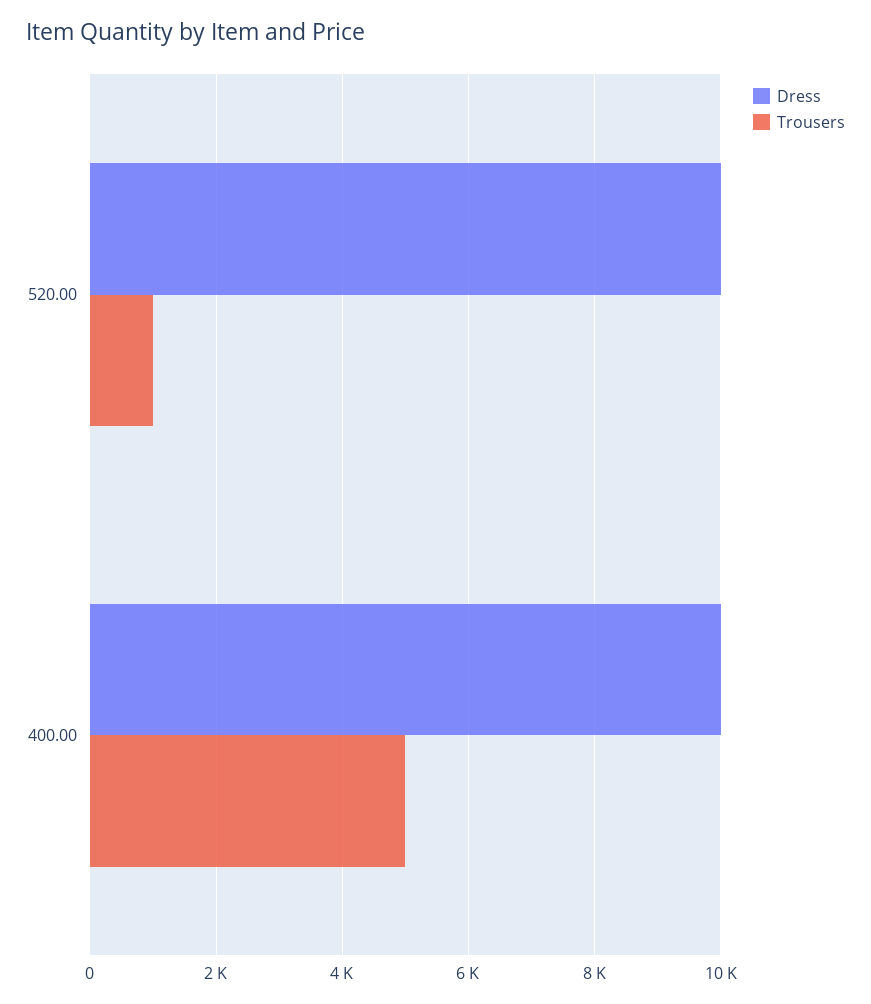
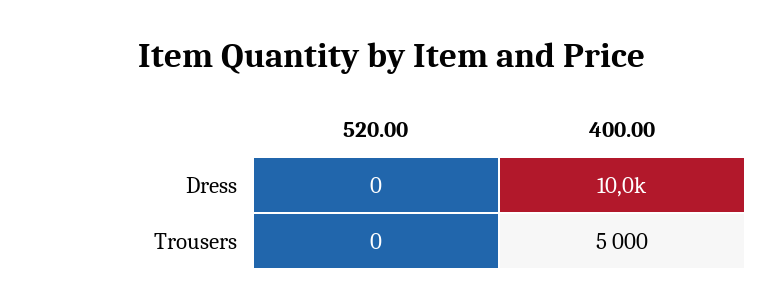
  {
    "Dress": {
-     "520.00": 10000,
+     "520.00": 0,
      "400.00": 10000
    },
    "Trousers": {
-     "520.00": 1000,
+     "520.00": 0,
      "400.00": 5000
    }
  }

